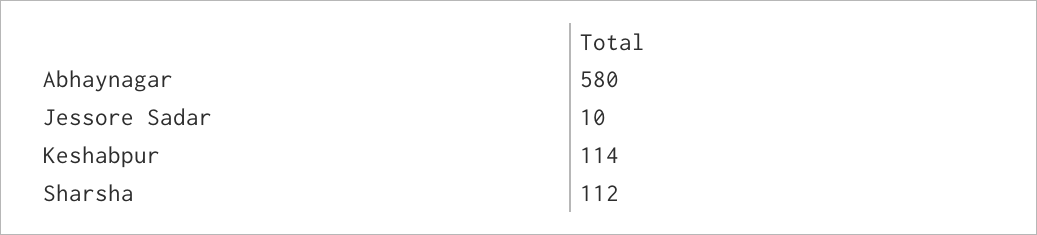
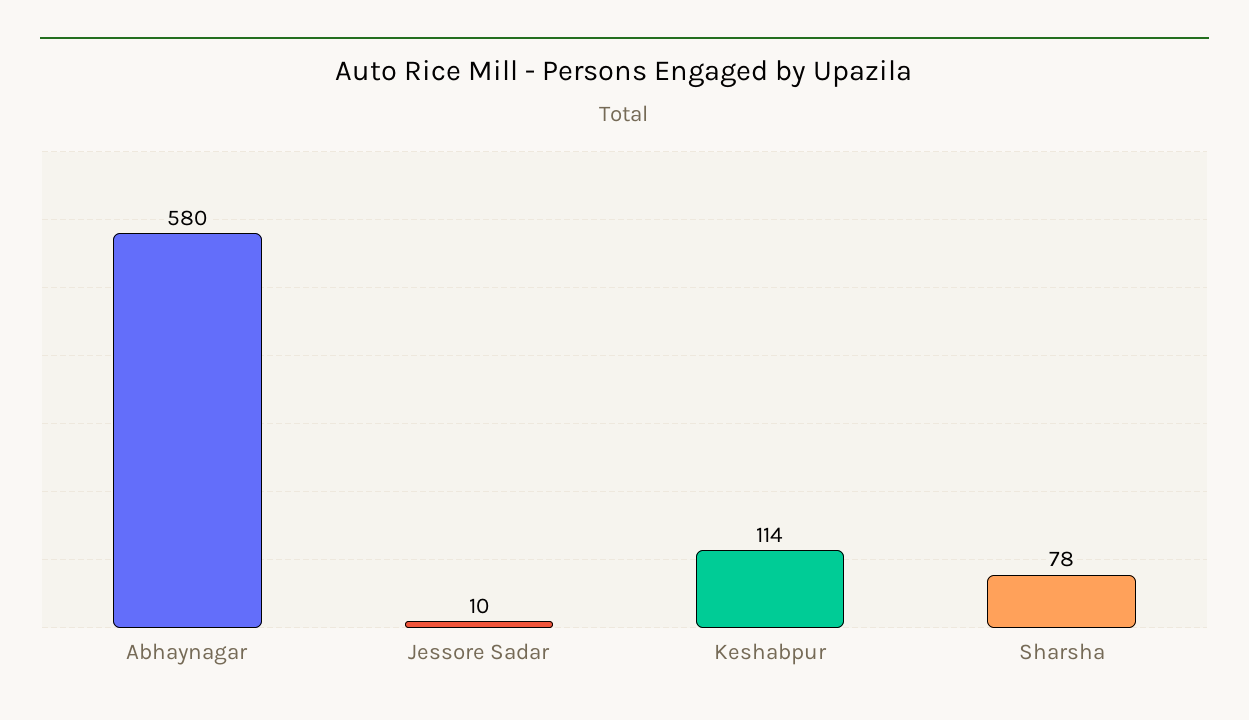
  {
    "Abhaynagar": 580,
    "Jessore Sadar": 10,
    "Keshabpur": 114,
-   "Sharsha": 112
+   "Sharsha": 78
  }

